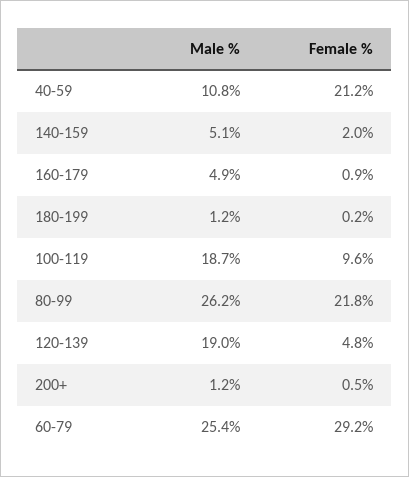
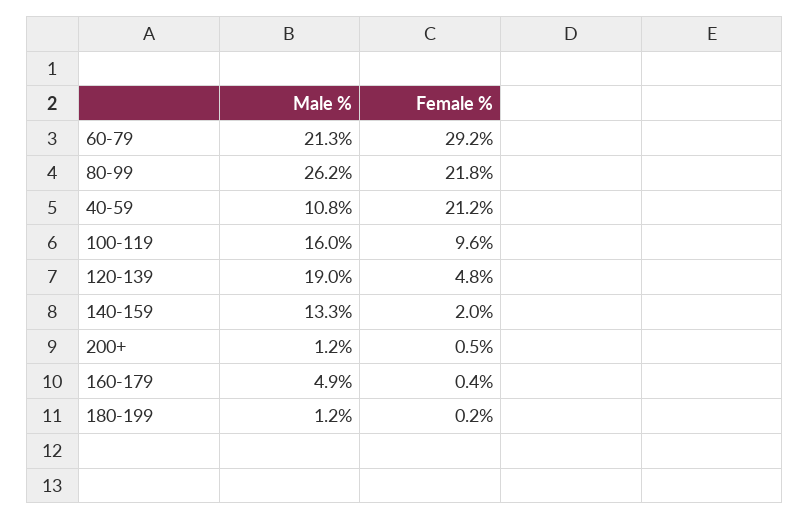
  {
    "Male %": {
      "40-59": 10.8,
-     "140-159": 5.1,
+     "140-159": 13.3,
      "160-179": 4.9,
      "180-199": 1.2,
-     "100-119": 18.7,
+     "100-119": 16,
      "80-99": 26.2,
      "120-139": 19,
      "200+": 1.2,
-     "60-79": 25.4
+     "60-79": 21.3
    },
    "Female %": {
      "40-59": 21.2,
      "140-159": 2,
-     "160-179": 0.9,
+     "160-179": 0.4,
      "180-199": 0.2,
      "100-119": 9.6,
      "80-99": 21.8,
      "120-139": 4.8,
      "200+": 0.5,
      "60-79": 29.2
    }
  }

